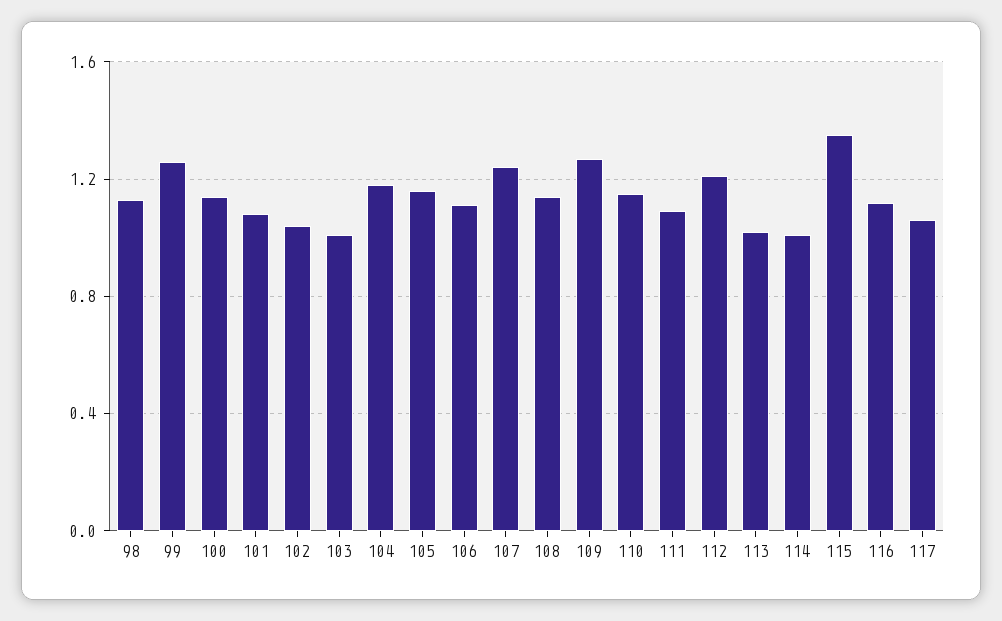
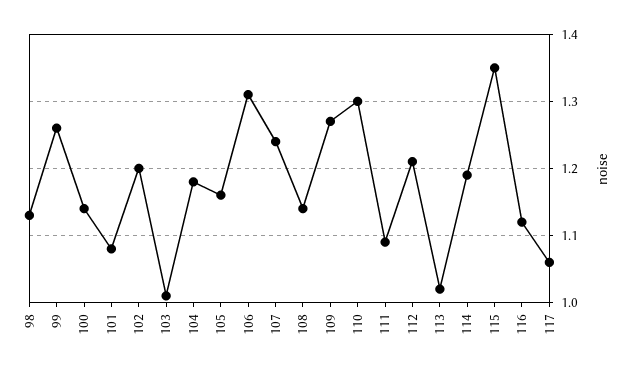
  {
    "98": 1.13,
    "99": 1.26,
    "100": 1.14,
    "101": 1.08,
-   "102": 1.05,
+   "102": 1.2,
    "103": 1.01,
    "104": 1.18,
    "105": 1.16,
-   "106": 1.1,
+   "106": 1.31,
    "107": 1.24,
    "108": 1.14,
    "109": 1.27,
-   "110": 1.15,
+   "110": 1.3,
    "111": 1.09,
    "112": 1.21,
    "113": 1.02,
-   "114": 1,
+   "114": 1.19,
    "115": 1.35,
    "116": 1.12,
    "117": 1.06
  }

